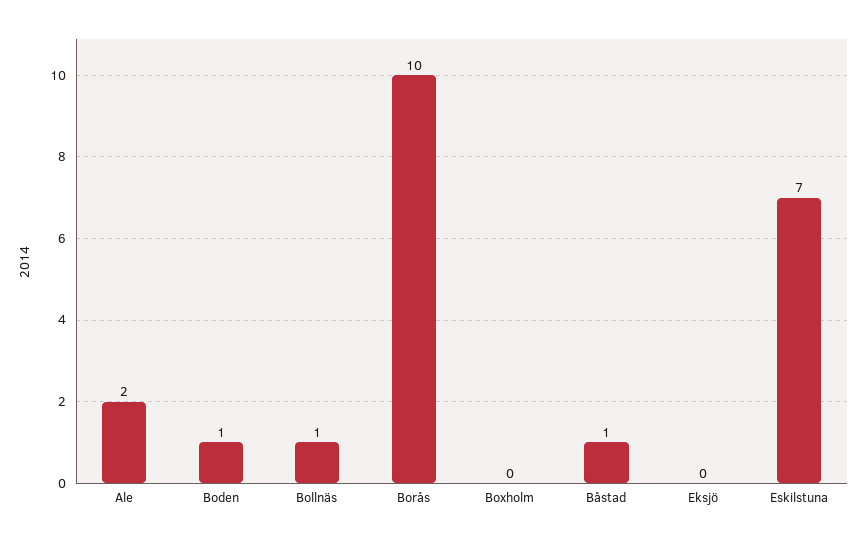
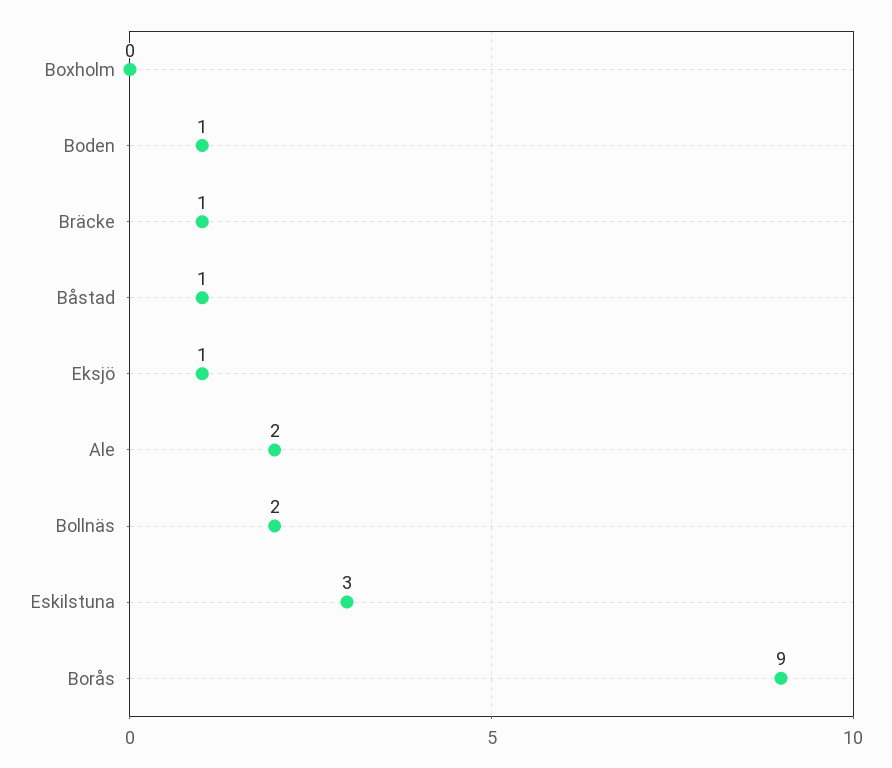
  {
    "Ale": 2,
    "Boden": 1,
-   "Bollnäs": 1,
+   "Bollnäs": 2,
-   "Borås": 10,
+   "Borås": 9,
    "Boxholm": 0,
    "Båstad": 1,
-   "Eksjö": 0,
+   "Eksjö": 1,
-   "Eskilstuna": 7
+   "Eskilstuna": 3,
+   "Bräcke": 1
  }

